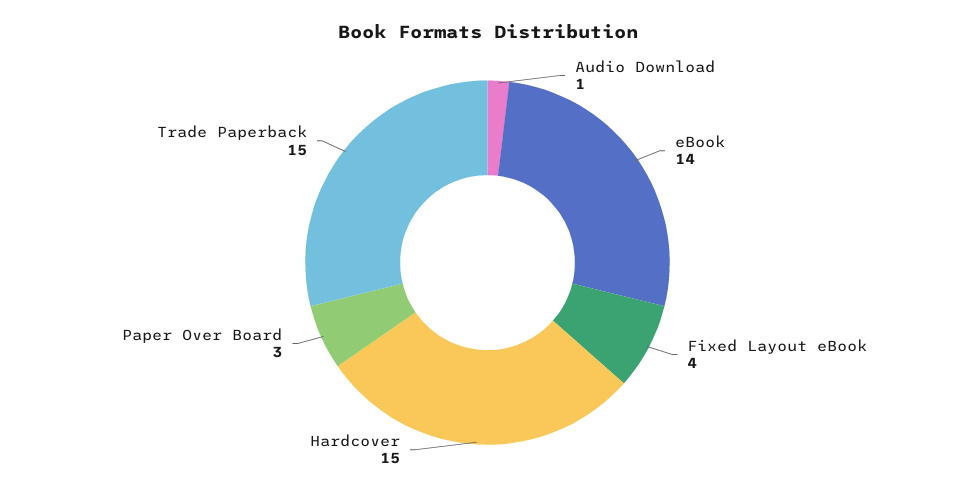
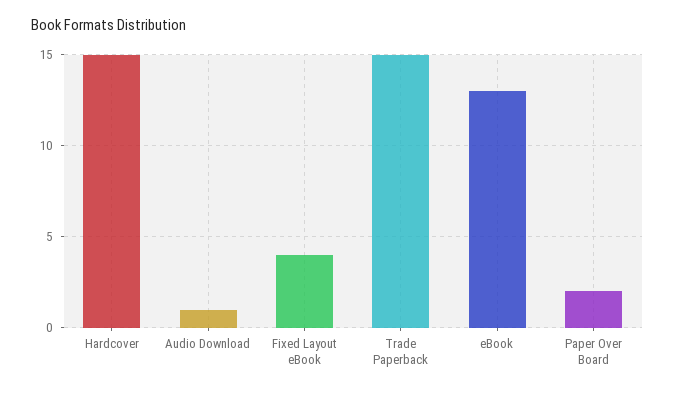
  {
    "Audio Download": 1,
-   "eBook": 14,
+   "eBook": 13,
    "Fixed Layout eBook": 4,
    "Hardcover": 15,
-   "Paper Over Board": 3,
+   "Paper Over Board": 2,
    "Trade Paperback": 15
  }

